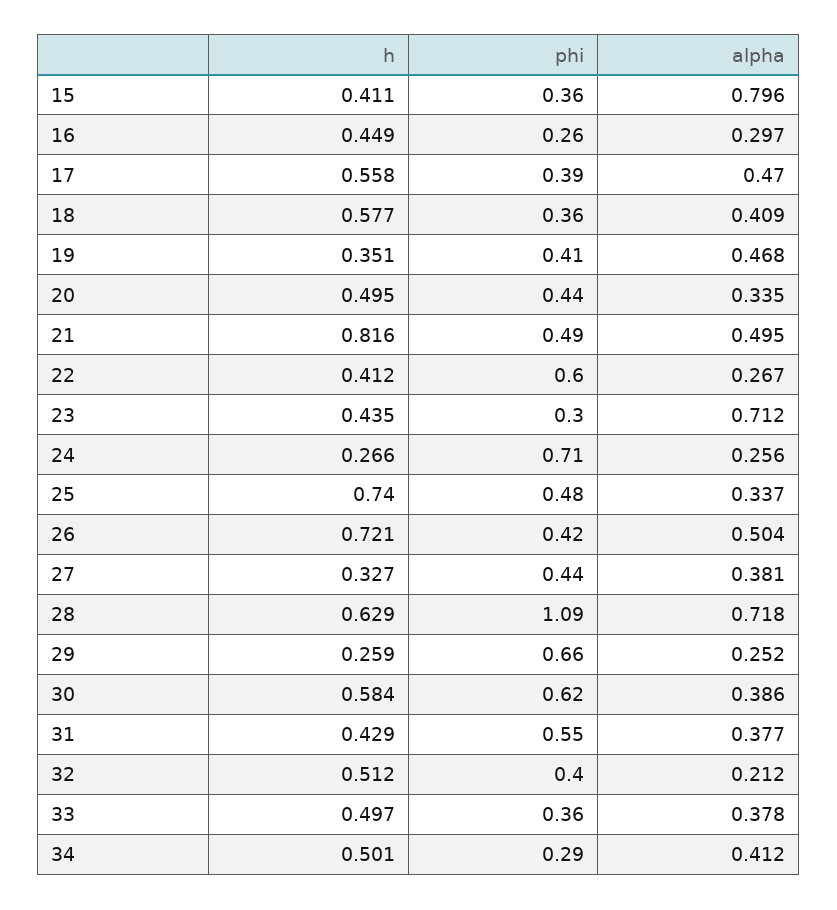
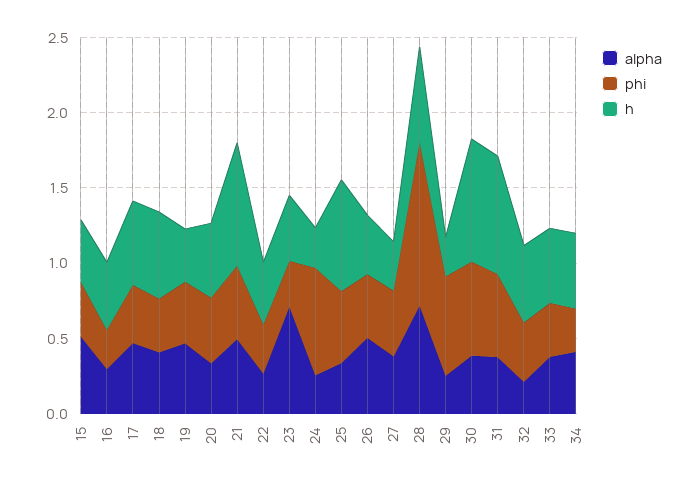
  {
    "h": {
      "15": 0.411,
      "16": 0.449,
      "17": 0.558,
      "18": 0.577,
      "19": 0.351,
      "20": 0.495,
      "21": 0.816,
      "22": 0.412,
      "23": 0.435,
      "24": 0.266,
      "25": 0.74,
-     "26": 0.721,
+     "26": 0.4,
      "27": 0.327,
      "28": 0.629,
      "29": 0.259,
-     "30": 0.584,
+     "30": 0.8,
-     "31": 0.429,
+     "31": 0.8,
      "32": 0.512,
      "33": 0.497,
      "34": 0.501
    },
    "phi": {
      "15": 0.36,
      "16": 0.26,
      "17": 0.39,
      "18": 0.36,
      "19": 0.41,
      "20": 0.44,
      "21": 0.49,
-     "22": 0.6,
+     "22": 0.3,
      "23": 0.3,
      "24": 0.71,
      "25": 0.48,
      "26": 0.42,
      "27": 0.44,
      "28": 1.09,
      "29": 0.66,
      "30": 0.62,
      "31": 0.55,
      "32": 0.4,
      "33": 0.36,
      "34": 0.29
    },
    "alpha": {
-     "15": 0.796,
+     "15": 0.5,
      "16": 0.297,
      "17": 0.47,
      "18": 0.409,
      "19": 0.468,
      "20": 0.335,
      "21": 0.495,
      "22": 0.267,
      "23": 0.712,
      "24": 0.256,
      "25": 0.337,
      "26": 0.504,
      "27": 0.381,
      "28": 0.718,
      "29": 0.252,
      "30": 0.386,
      "31": 0.377,
      "32": 0.212,
      "33": 0.378,
      "34": 0.412
    }
  }

